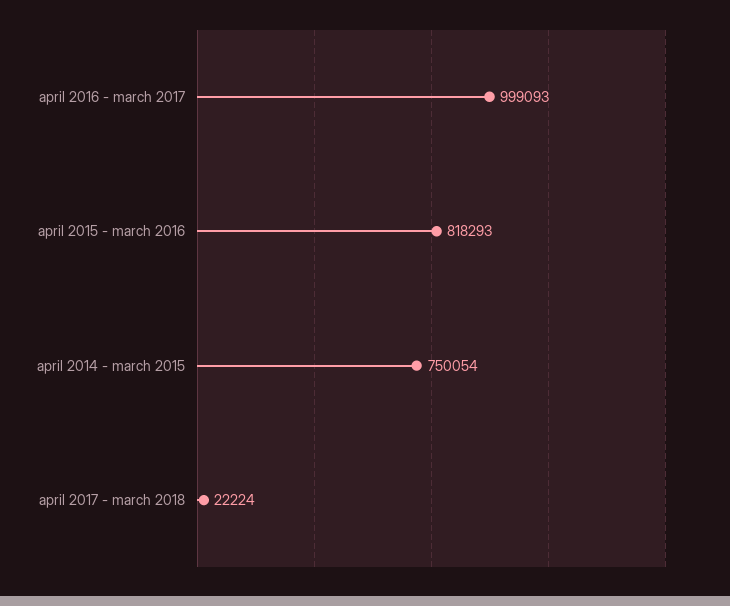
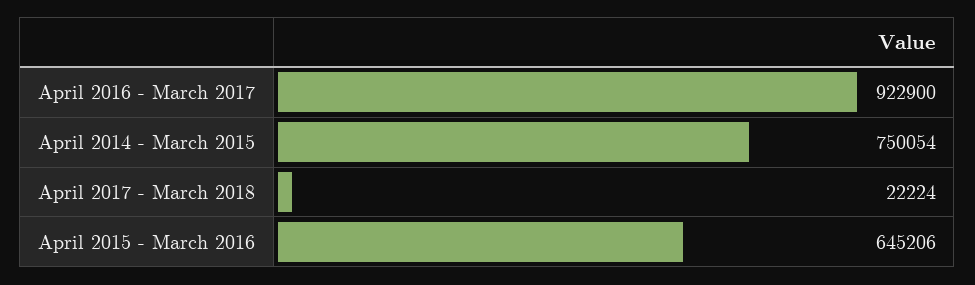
  {
-   "april 2016 - march 2017": 999093,
+   "april 2016 - march 2017": 922900,
-   "april 2015 - march 2016": 818293,
+   "april 2015 - march 2016": 645206,
    "april 2014 - march 2015": 750054,
    "april 2017 - march 2018": 22224
  }

